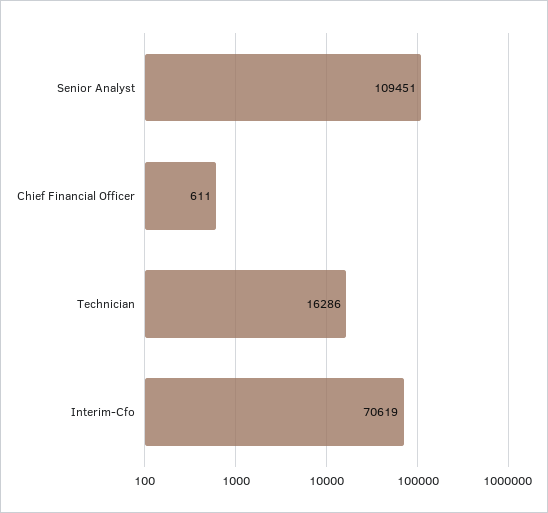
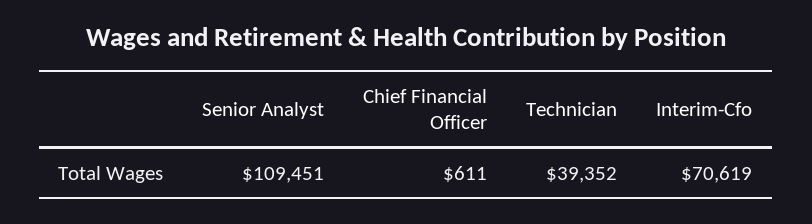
  {
    "Senior Analyst": 109451,
    "Chief Financial Officer": 611,
-   "Technician": 16286,
+   "Technician": 39352,
    "Interim-Cfo": 70619
  }

